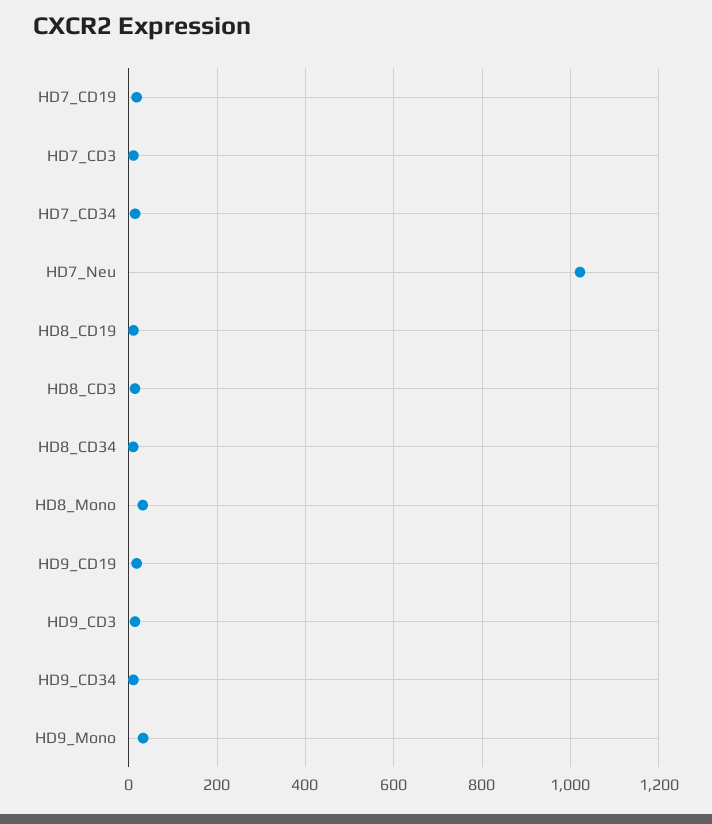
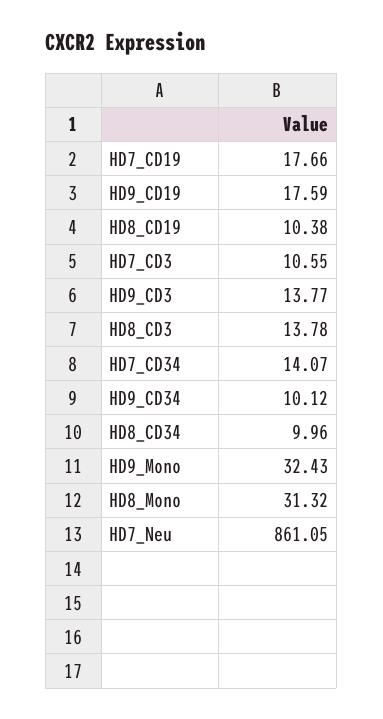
  {
    "HD7_CD19": 17.66,
    "HD7_CD3": 10.55,
    "HD7_CD34": 14.07,
-   "HD7_Neu": 1020,
+   "HD7_Neu": 861.05,
    "HD8_CD19": 10.38,
    "HD8_CD3": 13.78,
    "HD8_CD34": 9.96,
    "HD8_Mono": 31.32,
    "HD9_CD19": 17.59,
    "HD9_CD3": 13.77,
    "HD9_CD34": 10.12,
    "HD9_Mono": 32.43
  }

